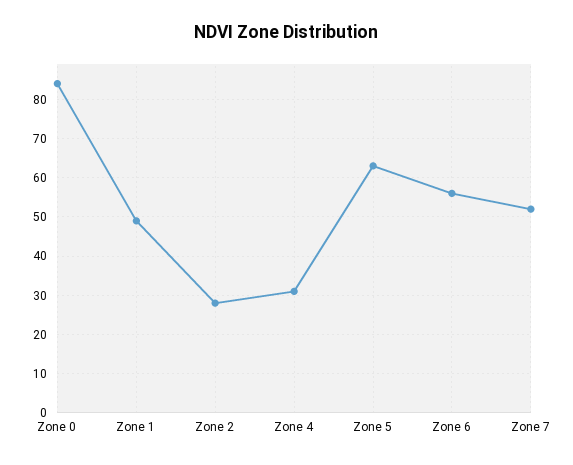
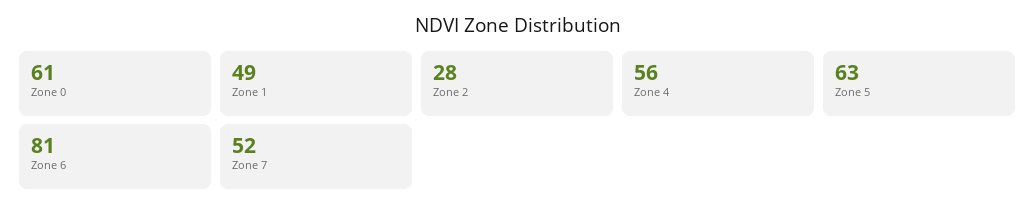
  {
-   "Zone 0": 85,
+   "Zone 0": 61,
    "Zone 1": 49,
    "Zone 2": 28,
-   "Zone 4": 30,
+   "Zone 4": 56,
    "Zone 5": 63,
-   "Zone 6": 55,
+   "Zone 6": 81,
    "Zone 7": 52
  }

